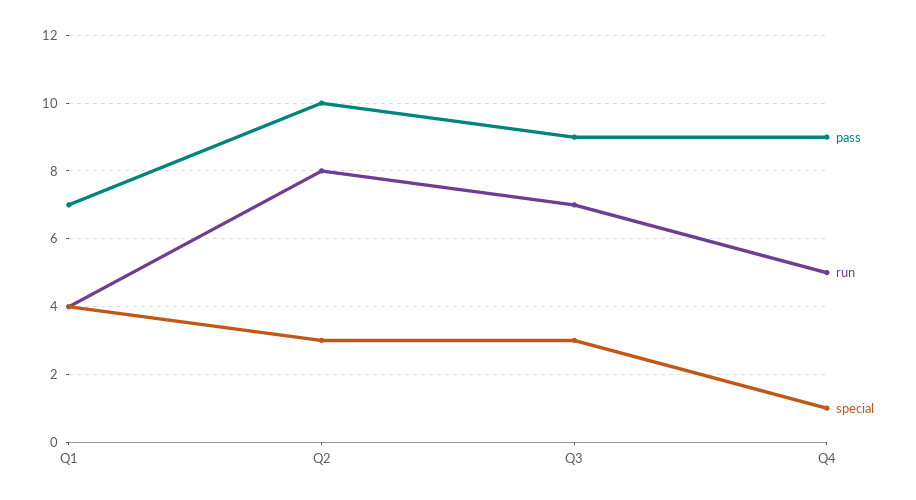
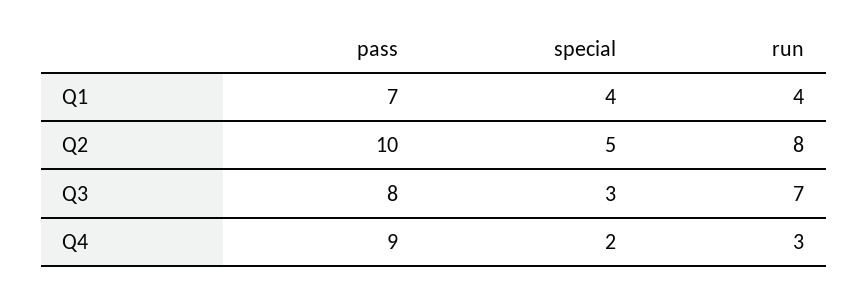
  {
    "pass": {
      "Q1": 7,
      "Q2": 10,
-     "Q3": 9,
+     "Q3": 8,
      "Q4": 9
    },
    "run": {
      "Q1": 4,
      "Q2": 8,
      "Q3": 7,
-     "Q4": 5
+     "Q4": 3
    },
    "special": {
      "Q1": 4,
-     "Q2": 3,
+     "Q2": 5,
      "Q3": 3,
-     "Q4": 1
+     "Q4": 2
    }
  }

